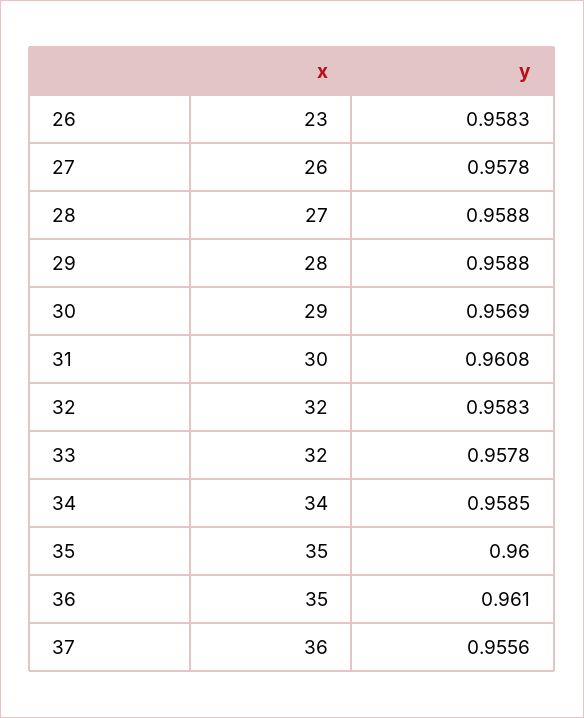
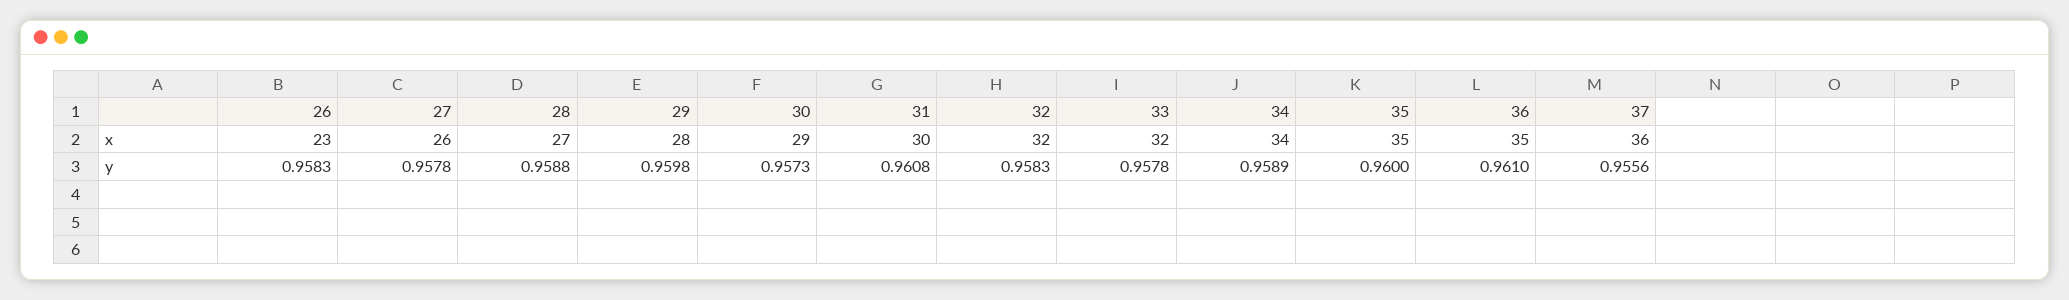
  {
    "x": {
      "26": 23,
      "27": 26,
      "28": 27,
      "29": 28,
      "30": 29,
      "31": 30,
      "32": 32,
      "33": 32,
      "34": 34,
      "35": 35,
      "36": 35,
      "37": 36
    },
    "y": {
      "26": 0.9583,
      "27": 0.9578,
      "28": 0.9588,
-     "29": 0.9588,
+     "29": 0.9598,
-     "30": 0.9569,
+     "30": 0.9573,
      "31": 0.9608,
      "32": 0.9583,
      "33": 0.9578,
-     "34": 0.9585,
+     "34": 0.9589,
      "35": 0.96,
      "36": 0.961,
      "37": 0.9556
    }
  }

